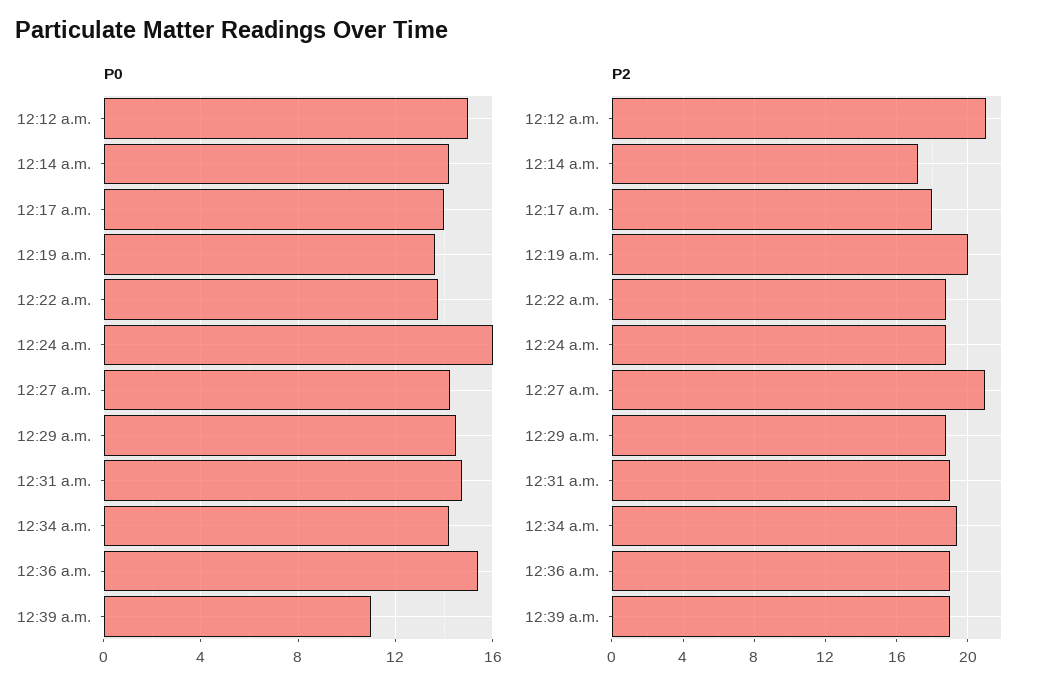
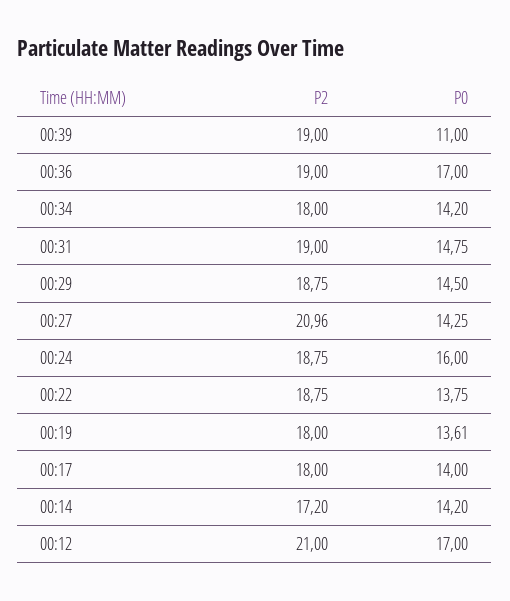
  {
    "P0": {
-     "12:12 a.m.": 15,
+     "12:12 a.m.": 17,
      "12:14 a.m.": 14.2,
      "12:17 a.m.": 14,
      "12:19 a.m.": 13.61,
      "12:22 a.m.": 13.75,
      "12:24 a.m.": 16,
      "12:27 a.m.": 14.25,
      "12:29 a.m.": 14.5,
      "12:31 a.m.": 14.75,
      "12:34 a.m.": 14.2,
-     "12:36 a.m.": 15.5,
+     "12:36 a.m.": 17,
      "12:39 a.m.": 11
    },
    "P2": {
      "12:12 a.m.": 21,
      "12:14 a.m.": 17.2,
      "12:17 a.m.": 18,
-     "12:19 a.m.": 20,
+     "12:19 a.m.": 18,
      "12:22 a.m.": 18.75,
      "12:24 a.m.": 18.75,
      "12:27 a.m.": 20.96,
      "12:29 a.m.": 18.75,
      "12:31 a.m.": 19,
-     "12:34 a.m.": 19.5,
+     "12:34 a.m.": 18,
      "12:36 a.m.": 19,
      "12:39 a.m.": 19
    }
  }

